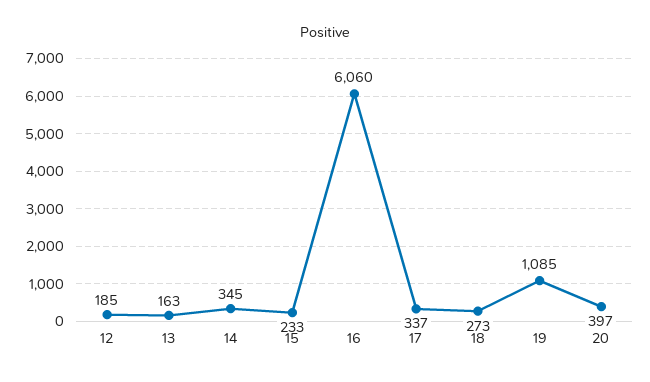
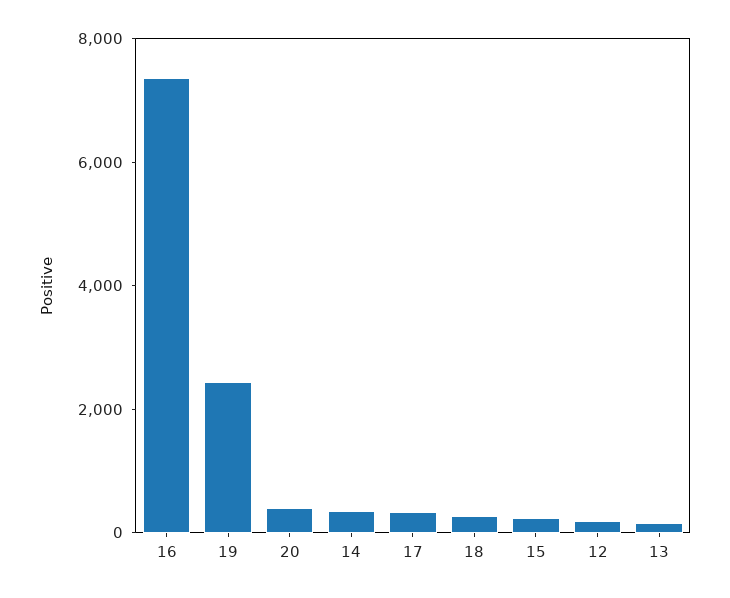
  {
    "12": 185,
    "13": 163,
    "14": 345,
    "15": 233,
-   "16": 6060,
+   "16": 7500,
    "17": 337,
    "18": 273,
-   "19": 1085,
+   "19": 2500,
    "20": 397
  }

